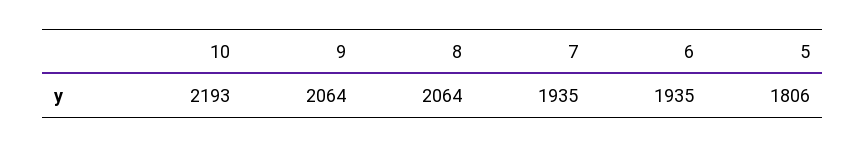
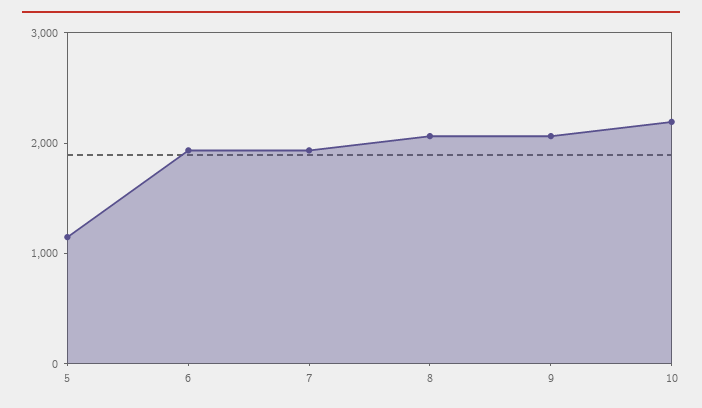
  {
    "10": 2193,
    "9": 2064,
    "8": 2064,
    "7": 1935,
    "6": 1935,
-   "5": 1806
+   "5": 1200
  }

